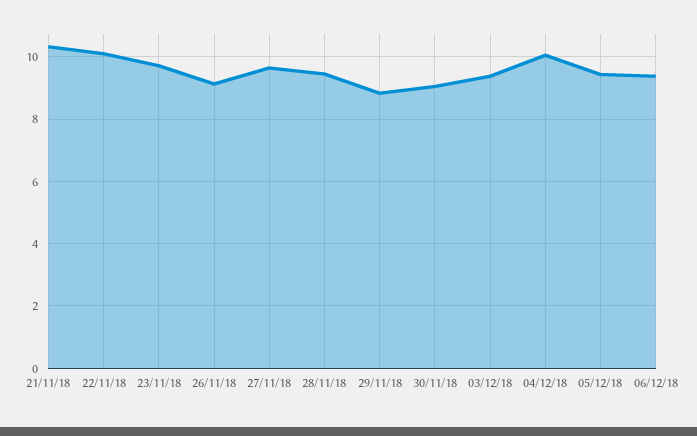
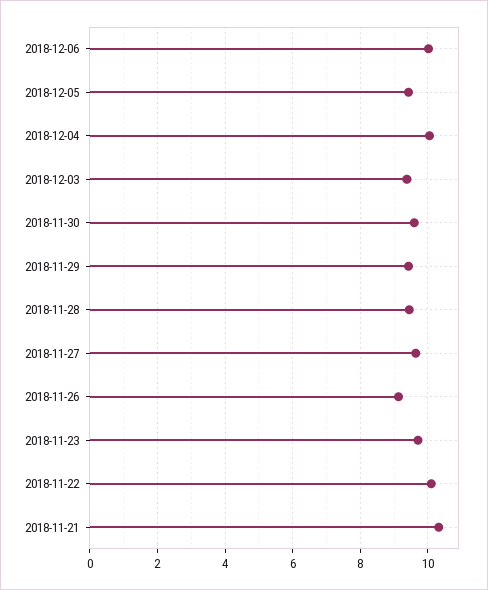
  {
    "21/11/18": 10.4,
    "22/11/18": 10.2,
    "23/11/18": 9.8,
    "26/11/18": 9.2,
    "27/11/18": 9.6,
    "28/11/18": 9.4,
-   "29/11/18": 8.8,
+   "29/11/18": 9.4,
-   "30/11/18": 9,
+   "30/11/18": 9.6,
    "03/12/18": 9.4,
    "04/12/18": 10,
    "05/12/18": 9.4,
-   "06/12/18": 9.4
+   "06/12/18": 10
  }

